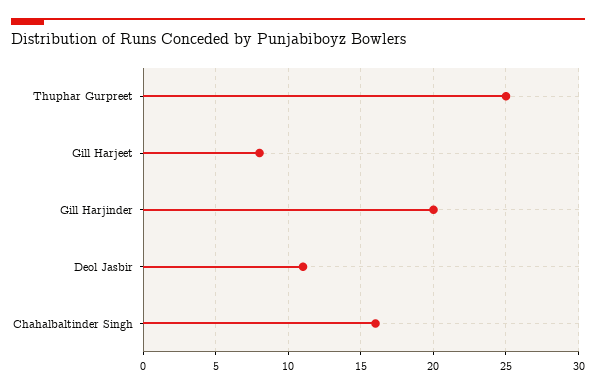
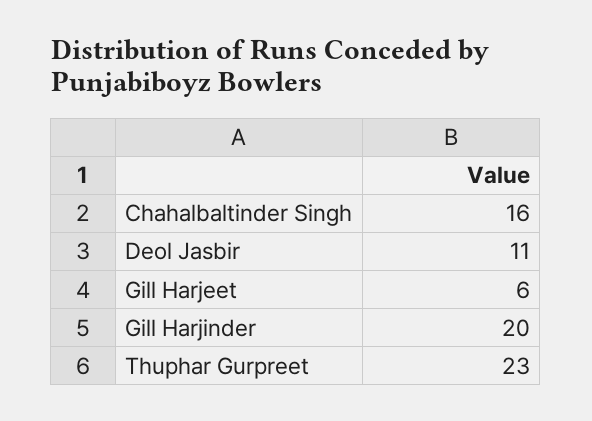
  {
-   "Thuphar Gurpreet": 25,
+   "Thuphar Gurpreet": 23,
-   "Gill Harjeet": 8,
+   "Gill Harjeet": 6,
    "Gill Harjinder": 20,
    "Deol Jasbir": 11,
    "Chahalbaltinder Singh": 16
  }

